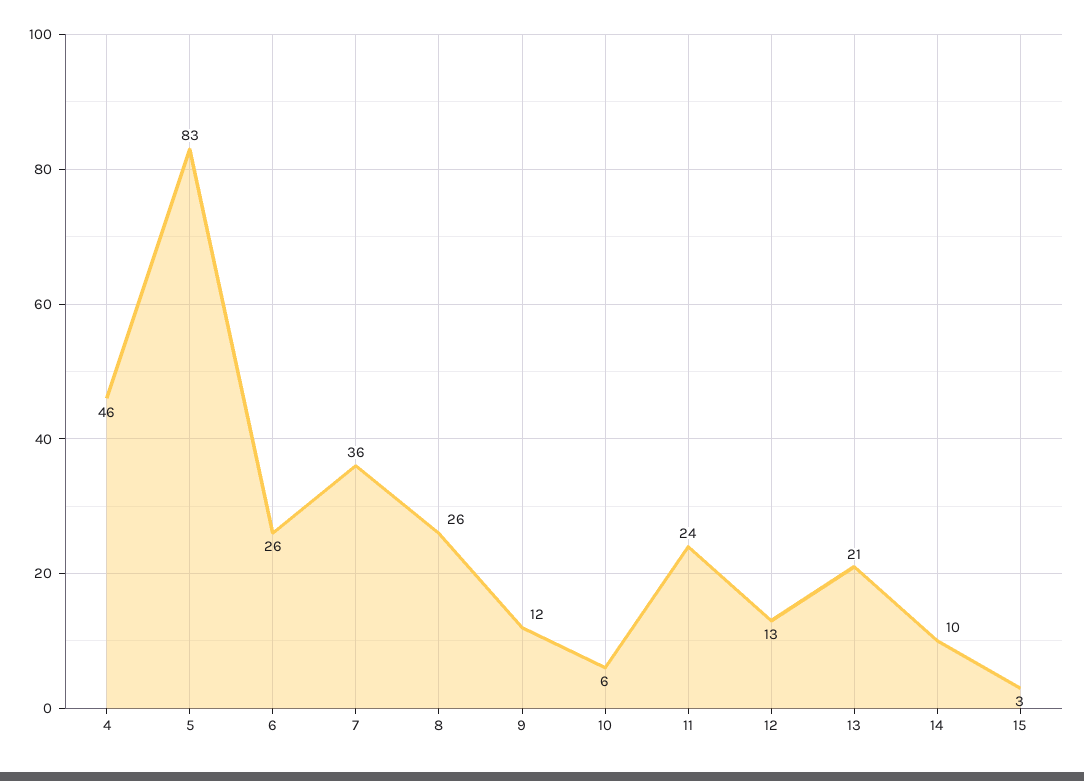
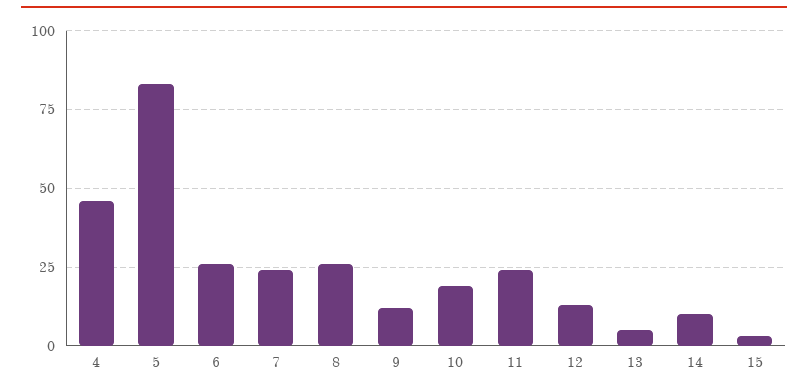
  {
    "4": 46,
    "5": 83,
    "6": 26,
-   "7": 36,
+   "7": 25,
    "8": 26,
    "9": 12,
-   "10": 6,
+   "10": 20,
    "11": 24,
    "12": 13,
-   "13": 21,
+   "13": 5,
    "14": 10,
    "15": 3
  }

